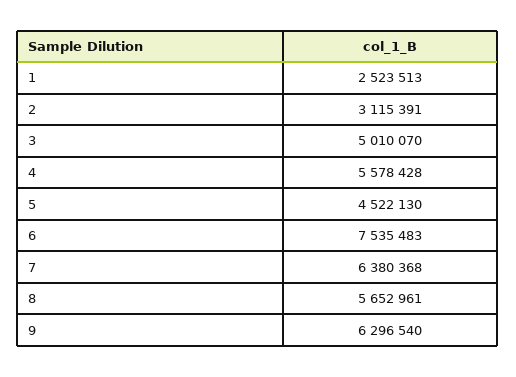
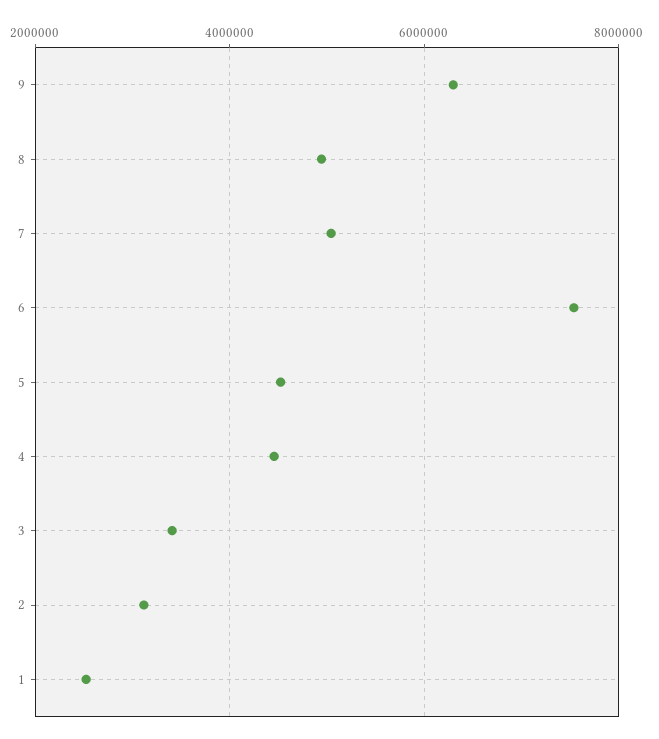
  {
    "1": 2523513,
    "2": 3115391,
-   "3": 5010070,
+   "3": 3400000,
-   "4": 5578428,
+   "4": 4400000,
    "5": 4522130,
    "6": 7535483,
-   "7": 6380368,
+   "7": 5000000,
-   "8": 5652961,
+   "8": 5000000,
    "9": 6296540
  }

